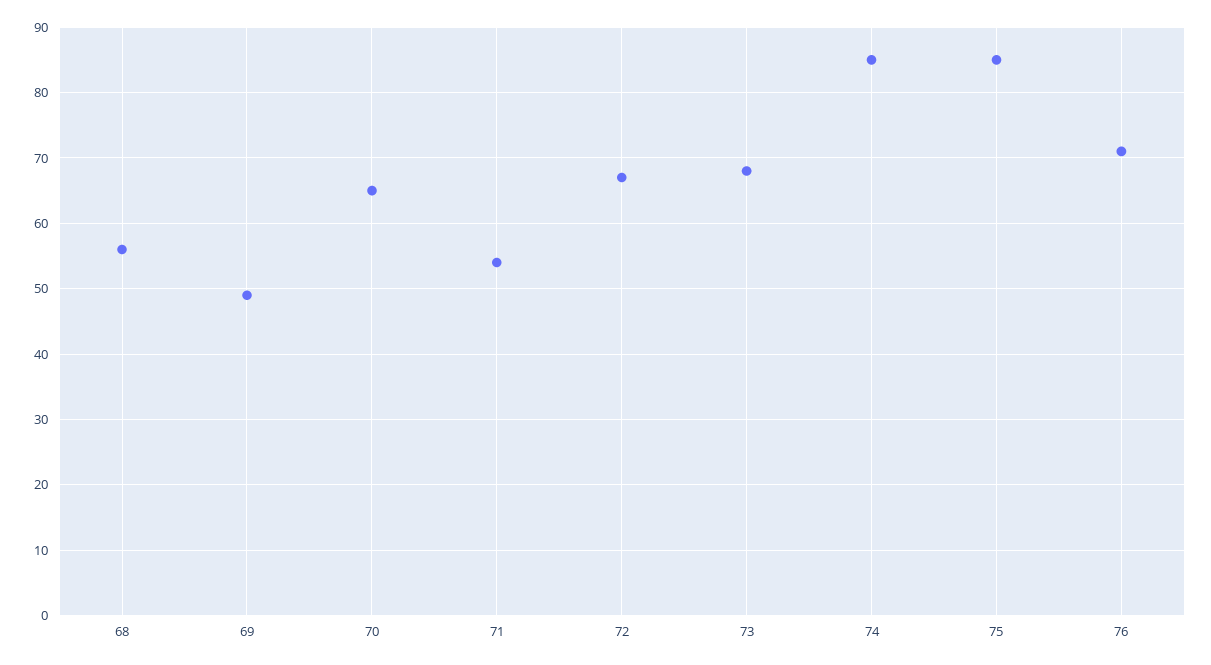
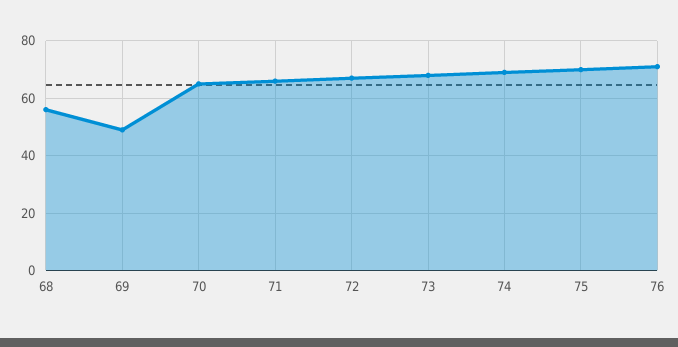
  {
    "68": 56,
    "69": 49,
    "70": 65,
-   "71": 54,
+   "71": 65,
    "72": 67,
    "73": 68,
-   "74": 85,
+   "74": 70,
-   "75": 85,
+   "75": 70,
    "76": 71
  }

